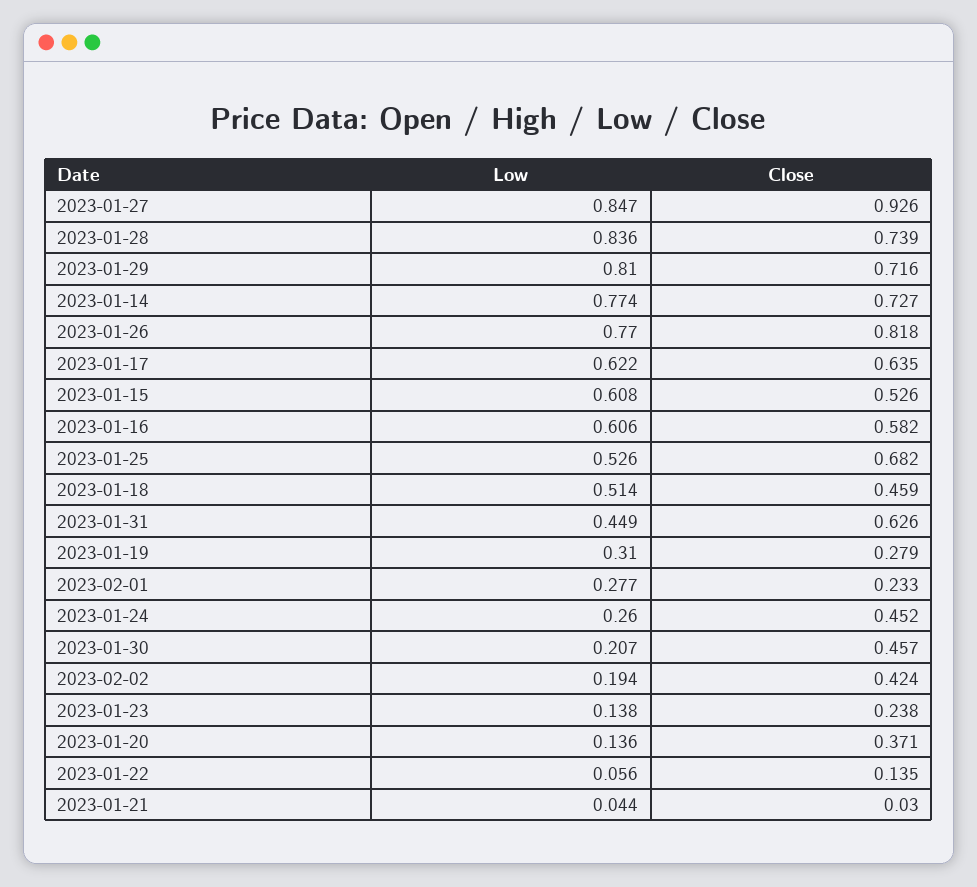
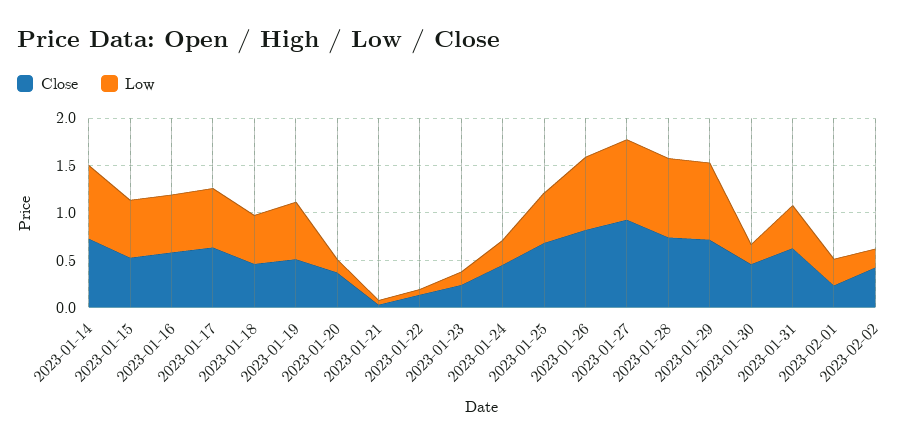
  {
    "Low": {
      "2023-01-27": 0.847,
      "2023-01-28": 0.836,
      "2023-01-29": 0.81,
      "2023-01-14": 0.774,
      "2023-01-26": 0.77,
      "2023-01-17": 0.622,
      "2023-01-15": 0.608,
      "2023-01-16": 0.606,
      "2023-01-25": 0.526,
      "2023-01-18": 0.514,
      "2023-01-31": 0.449,
-     "2023-01-19": 0.31,
+     "2023-01-19": 0.6,
      "2023-02-01": 0.277,
      "2023-01-24": 0.26,
      "2023-01-30": 0.207,
      "2023-02-02": 0.194,
      "2023-01-23": 0.138,
      "2023-01-20": 0.136,
      "2023-01-22": 0.056,
      "2023-01-21": 0.044
    },
    "Close": {
      "2023-01-27": 0.926,
      "2023-01-28": 0.739,
      "2023-01-29": 0.716,
      "2023-01-14": 0.727,
      "2023-01-26": 0.818,
      "2023-01-17": 0.635,
      "2023-01-15": 0.526,
      "2023-01-16": 0.582,
      "2023-01-25": 0.682,
      "2023-01-18": 0.459,
      "2023-01-31": 0.626,
-     "2023-01-19": 0.279,
+     "2023-01-19": 0.5,
      "2023-02-01": 0.233,
      "2023-01-24": 0.452,
      "2023-01-30": 0.457,
      "2023-02-02": 0.424,
      "2023-01-23": 0.238,
      "2023-01-20": 0.371,
      "2023-01-22": 0.135,
      "2023-01-21": 0.03
    }
  }

